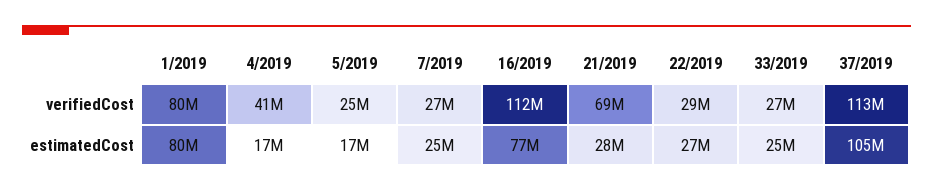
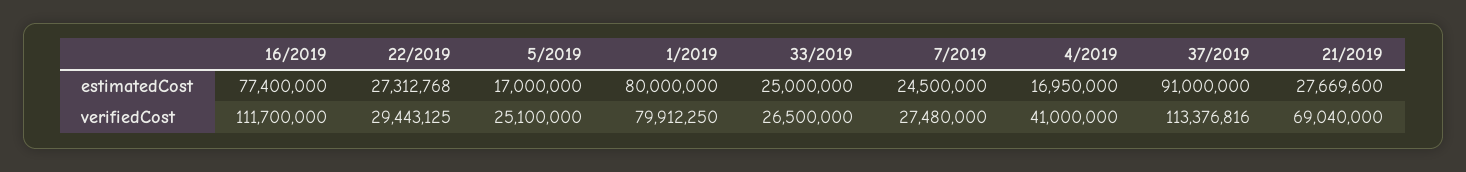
  {
    "1/2019": {
      "verifiedCost": 79912250,
      "estimatedCost": 80000000
    },
    "4/2019": {
      "verifiedCost": 41000000,
      "estimatedCost": 16950000
    },
    "5/2019": {
      "verifiedCost": 25100000,
      "estimatedCost": 17000000
    },
    "7/2019": {
      "verifiedCost": 27480000,
      "estimatedCost": 24500000
    },
    "16/2019": {
      "verifiedCost": 111700000,
      "estimatedCost": 77400000
    },
    "21/2019": {
      "verifiedCost": 69040000,
      "estimatedCost": 27669600
    },
    "22/2019": {
      "verifiedCost": 29443125,
      "estimatedCost": 27312768
    },
    "33/2019": {
      "verifiedCost": 26500000,
      "estimatedCost": 25000000
    },
    "37/2019": {
      "verifiedCost": 113376816,
-     "estimatedCost": 105000000
+     "estimatedCost": 91000000
    }
  }

